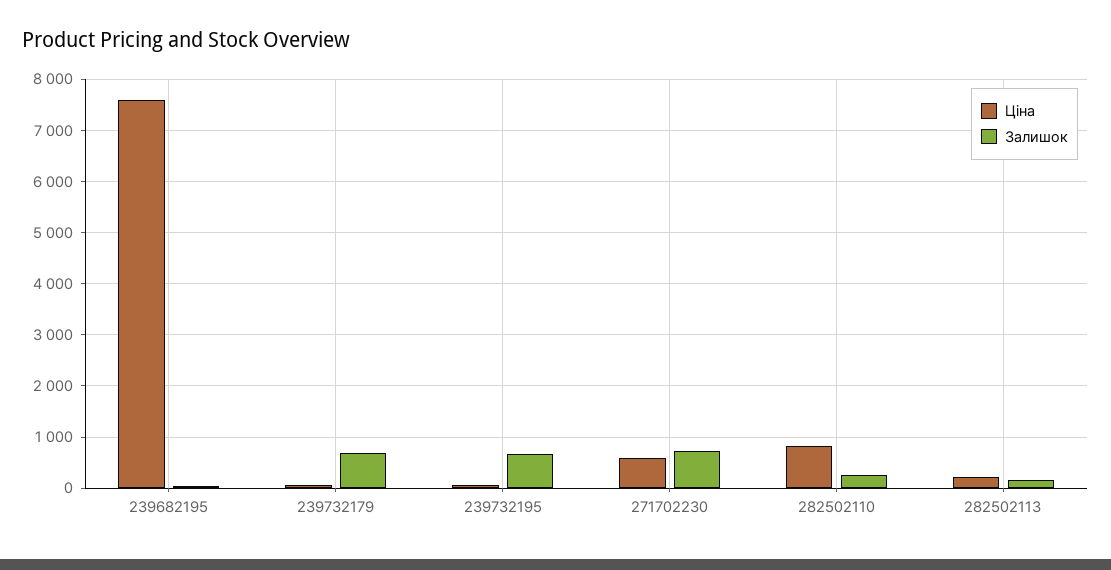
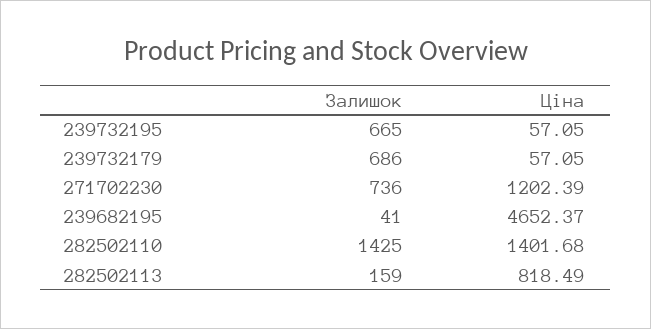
  {
    "Ціна": {
-     "239682195": 7600,
+     "239682195": 4652.37,
      "239732179": 57.05,
      "239732195": 57.05,
-     "271702230": 600,
+     "271702230": 1202.39,
-     "282502110": 800,
+     "282502110": 1401.68,
-     "282502113": 200
+     "282502113": 818.49
    },
    "Залишок": {
      "239682195": 41,
      "239732179": 686,
      "239732195": 665,
      "271702230": 736,
-     "282502110": 200,
+     "282502110": 1425,
      "282502113": 159
    }
  }

